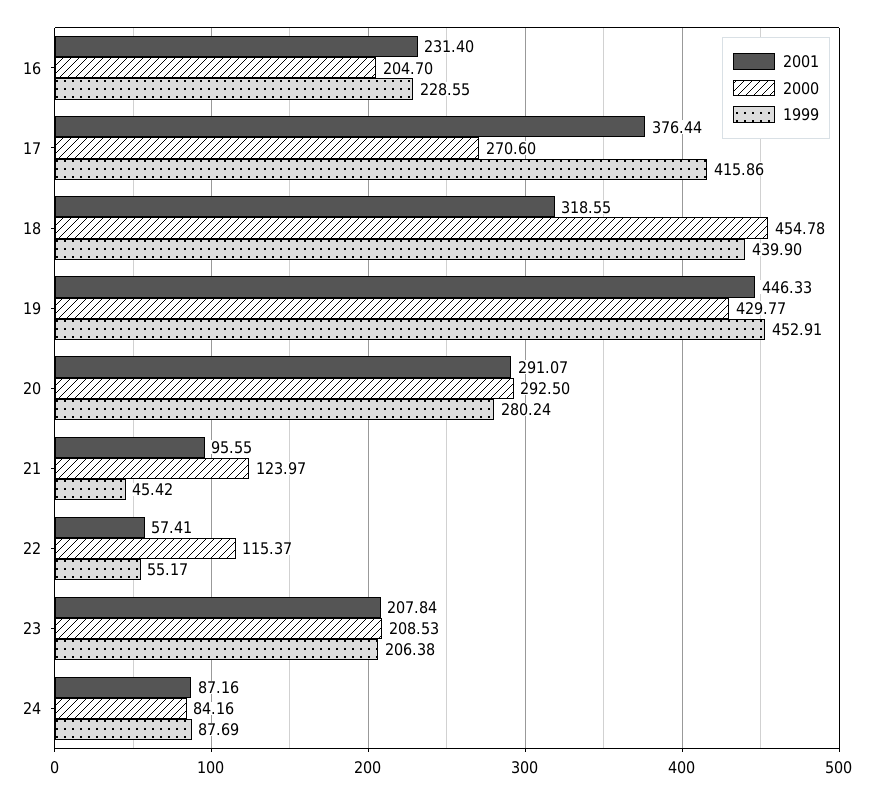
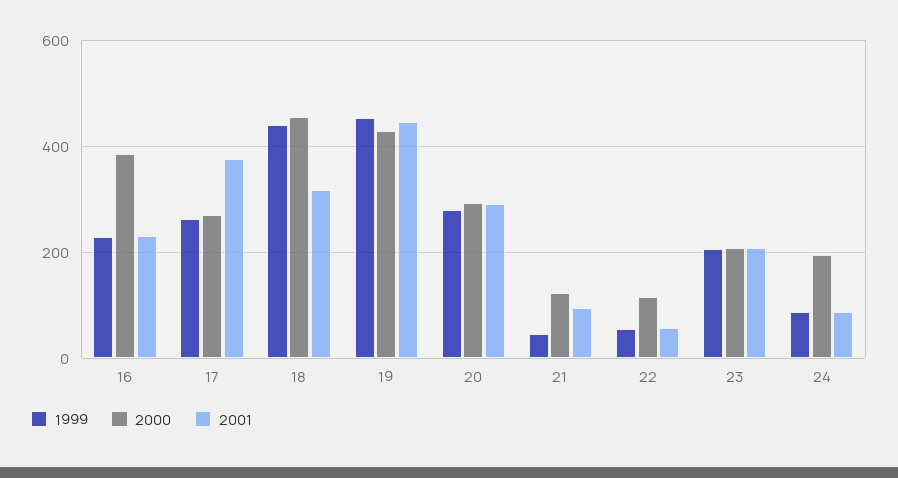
  {
    "2001": {
      "16": 231.4,
      "17": 376.44,
      "18": 318.55,
      "19": 446.33,
      "20": 291.07,
      "21": 95.55,
      "22": 57.41,
      "23": 207.84,
      "24": 87.16
    },
    "2000": {
-     "16": 204.7,
+     "16": 380,
      "17": 270.6,
      "18": 454.78,
      "19": 429.77,
      "20": 292.5,
      "21": 123.97,
      "22": 115.37,
      "23": 208.53,
-     "24": 84.16
+     "24": 200
    },
    "1999": {
      "16": 228.55,
-     "17": 415.86,
+     "17": 260,
      "18": 439.9,
      "19": 452.91,
      "20": 280.24,
      "21": 45.42,
      "22": 55.17,
      "23": 206.38,
      "24": 87.69
    }
  }

